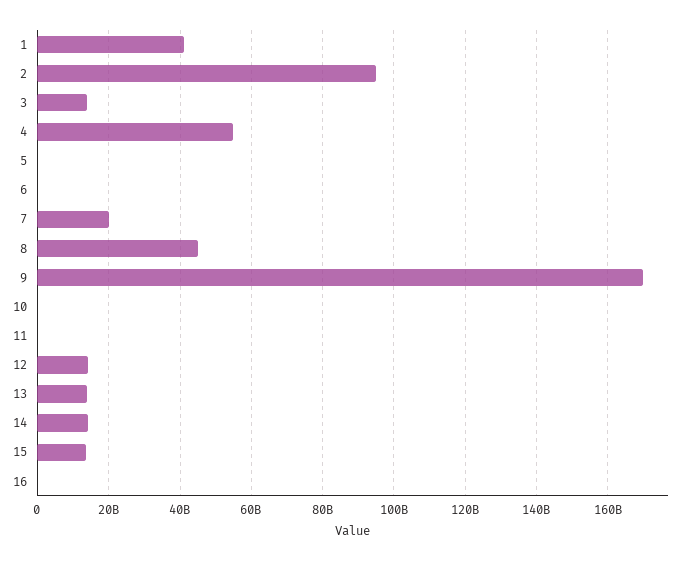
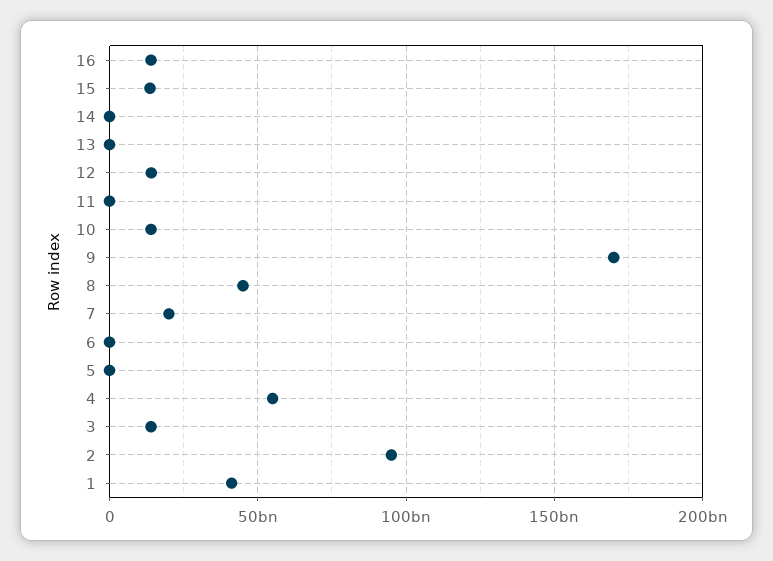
  {
    "1": 42000000000,
    "2": 96000000000,
    "3": 14000000000,
    "4": 56000000000,
    "5": 0,
    "6": 0,
    "7": 20000000000,
    "8": 46000000000,
    "9": 170000000000,
-   "10": 0,
+   "10": 15000000000,
    "11": 0,
    "12": 14000000000,
-   "13": 14000000000,
+   "13": 0,
-   "14": 14000000000,
+   "14": 0,
    "15": 14000000000,
-   "16": 0
+   "16": 15000000000
  }

